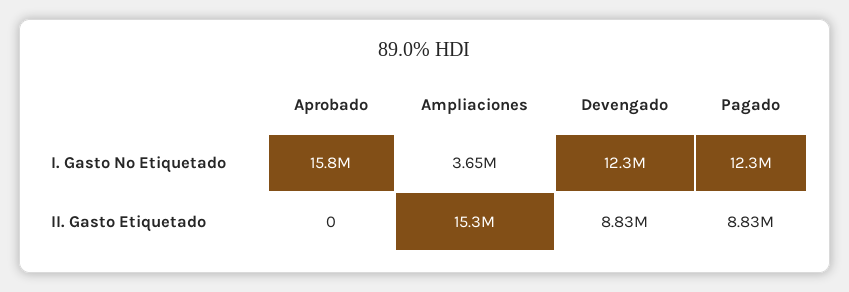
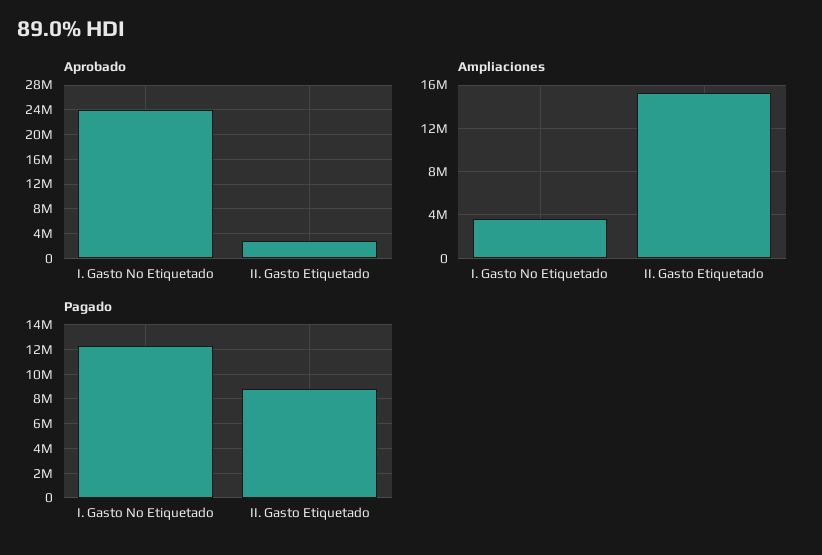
  {
    "Aprobado": {
-     "I. Gasto No Etiquetado": 15800000,
+     "I. Gasto No Etiquetado": 24000000,
-     "II. Gasto Etiquetado": 0
+     "II. Gasto Etiquetado": 3000000
    },
    "Ampliaciones": {
      "I. Gasto No Etiquetado": 3650000,
      "II. Gasto Etiquetado": 15300000
    },
-   "Devengado": {
-     "I. Gasto No Etiquetado": 12300000,
-     "II. Gasto Etiquetado": 8830000
-   },
    "Pagado": {
      "I. Gasto No Etiquetado": 12300000,
      "II. Gasto Etiquetado": 8830000
    }
  }

